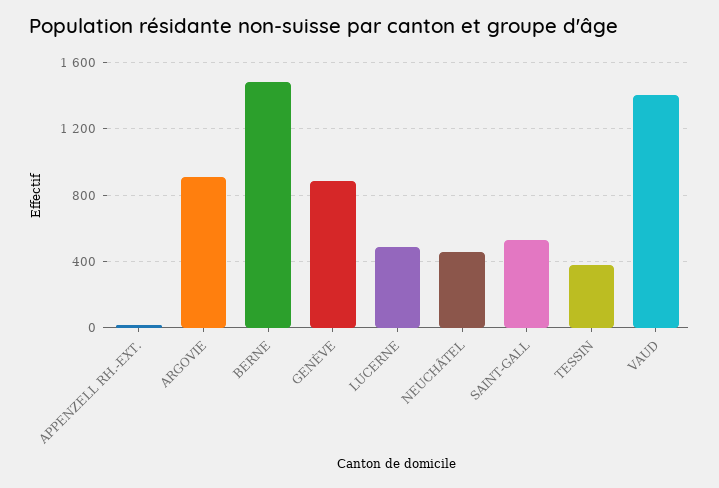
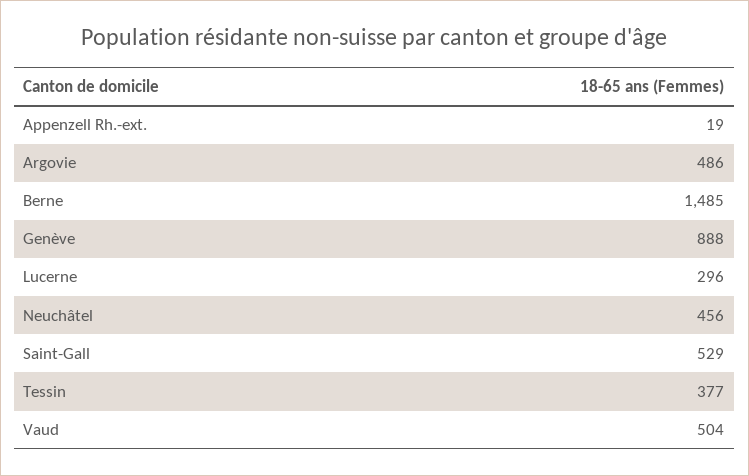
  {
    "APPENZELL RH.-EXT.": 19,
-   "ARGOVIE": 900,
+   "ARGOVIE": 486,
    "BERNE": 1485,
    "GENÈVE": 888,
-   "LUCERNE": 500,
+   "LUCERNE": 296,
    "NEUCHÂTEL": 456,
    "SAINT-GALL": 529,
    "TESSIN": 377,
-   "VAUD": 1400
+   "VAUD": 504
  }

